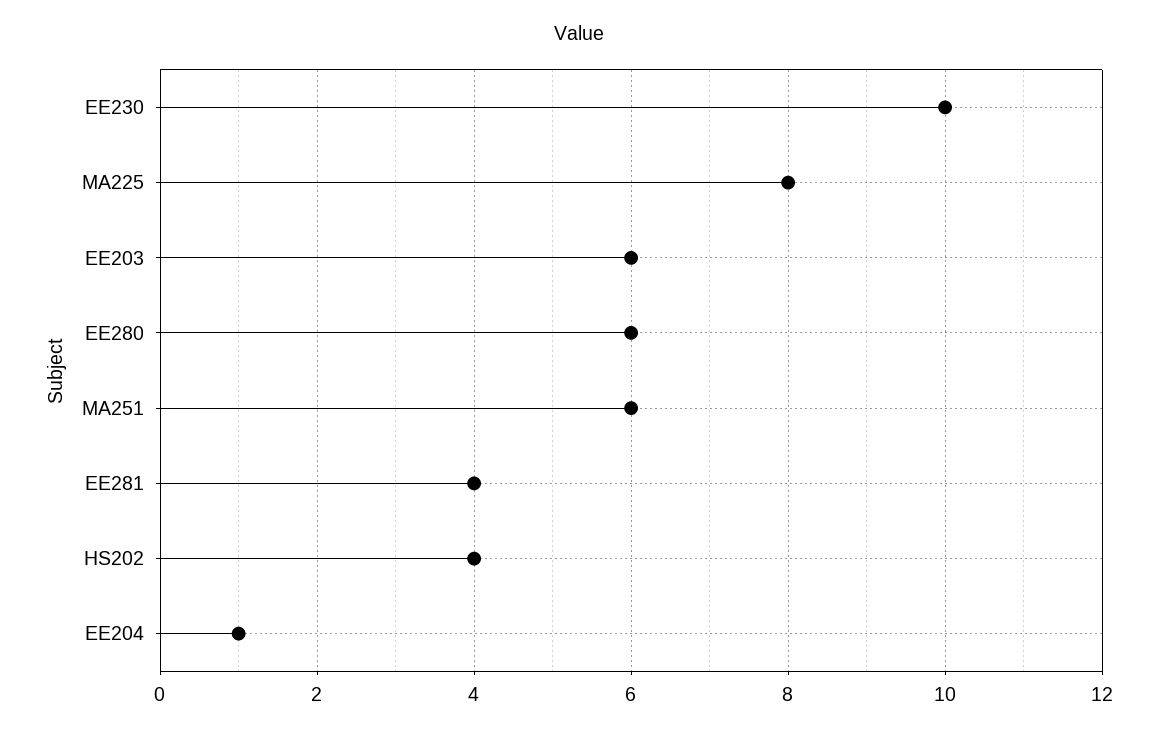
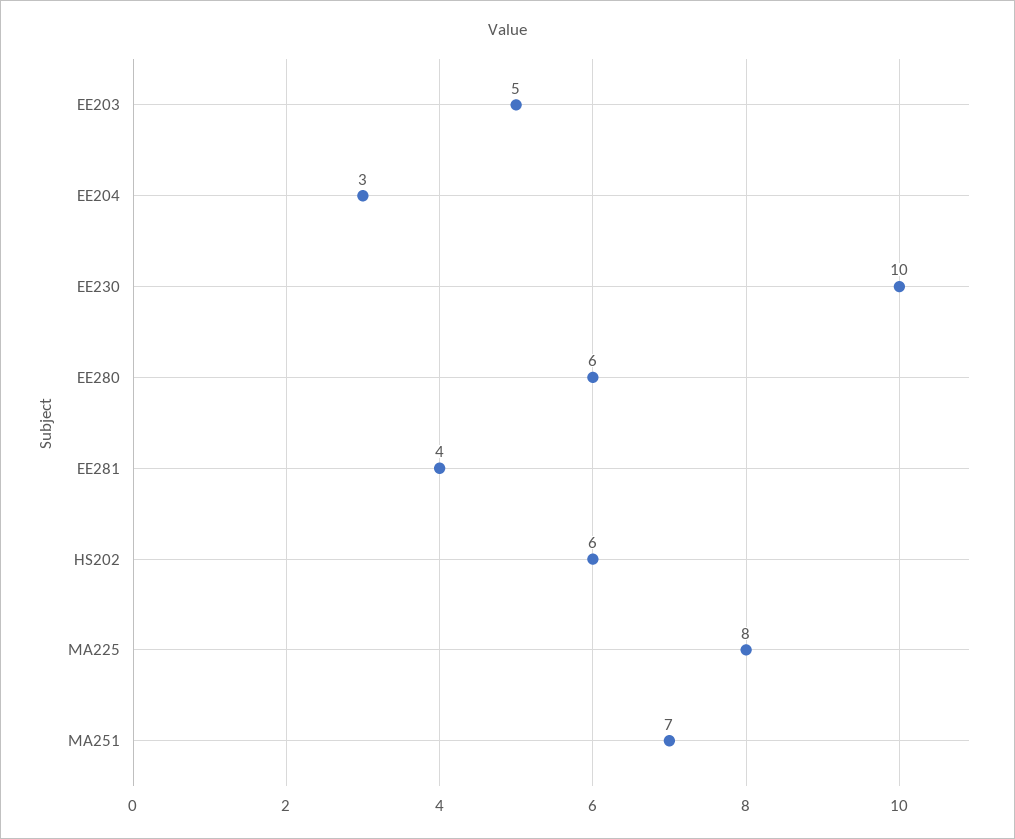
  {
    "EE230": 10,
    "MA225": 8,
-   "EE203": 6,
+   "EE203": 5,
    "EE280": 6,
-   "MA251": 6,
+   "MA251": 7,
    "EE281": 4,
-   "HS202": 4,
+   "HS202": 6,
-   "EE204": 1
+   "EE204": 3
  }

